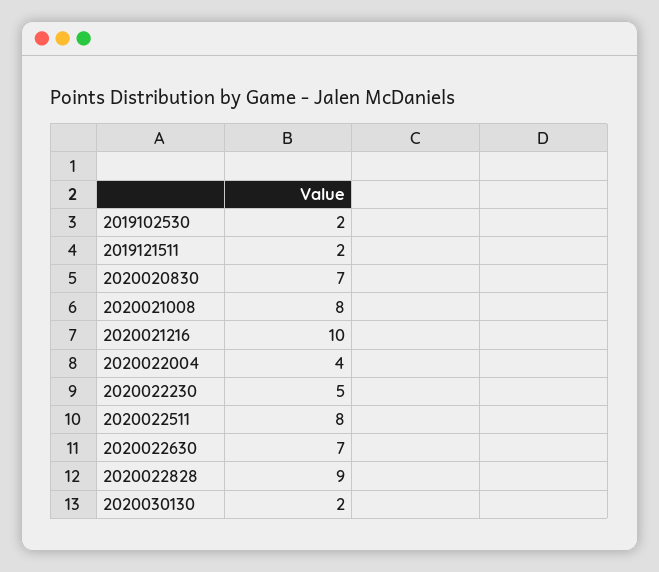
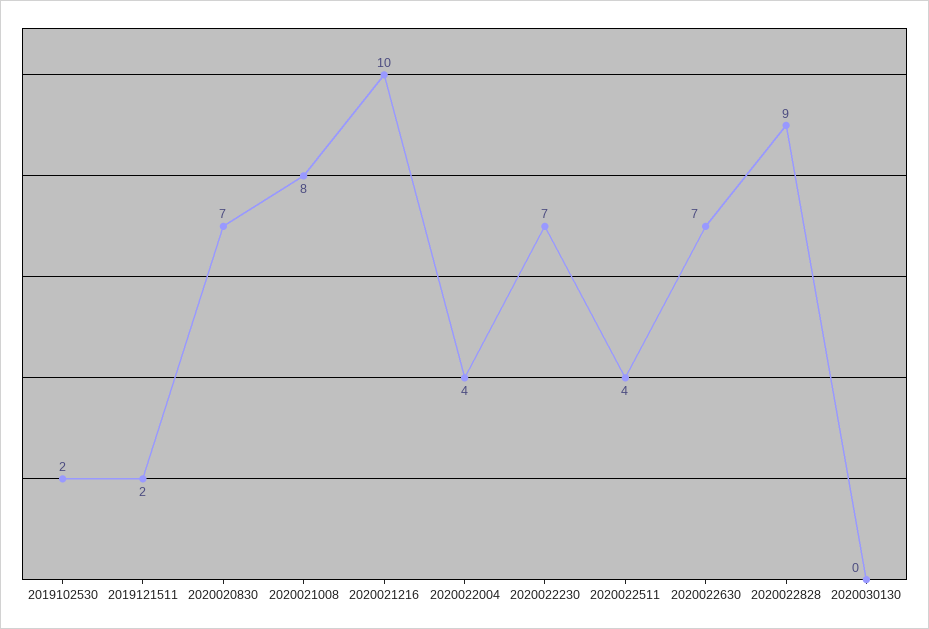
  {
    "2019102530": 2,
    "2019121511": 2,
    "2020020830": 7,
    "2020021008": 8,
    "2020021216": 10,
    "2020022004": 4,
-   "2020022230": 5,
+   "2020022230": 7,
-   "2020022511": 8,
+   "2020022511": 4,
    "2020022630": 7,
    "2020022828": 9,
-   "2020030130": 2
+   "2020030130": 0
  }

